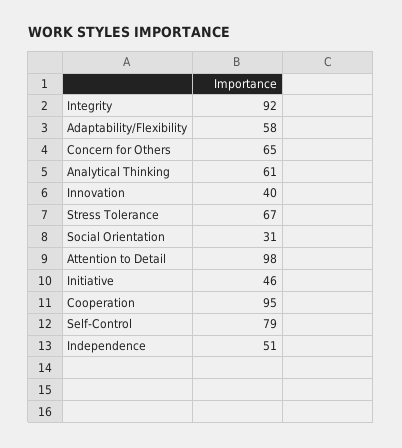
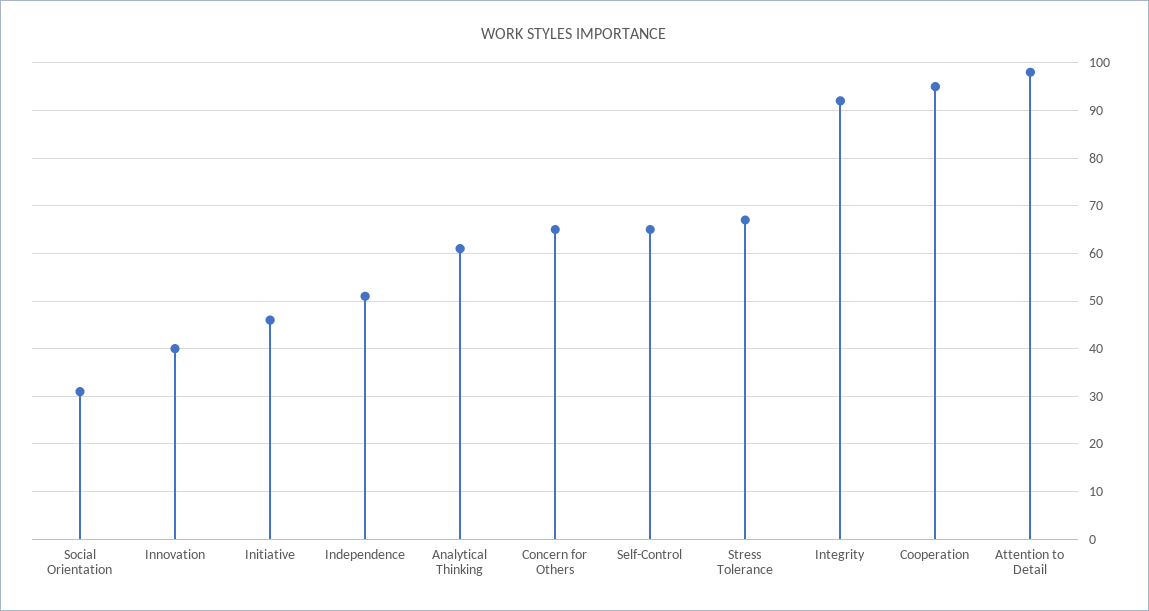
  {
    "Integrity": 92,
-   "Adaptability/Flexibility": 58,
    "Concern for Others": 65,
    "Analytical Thinking": 61,
    "Innovation": 40,
    "Stress Tolerance": 67,
    "Social Orientation": 31,
    "Attention to Detail": 98,
    "Initiative": 46,
    "Cooperation": 95,
-   "Self-Control": 79,
+   "Self-Control": 65,
    "Independence": 51
  }

